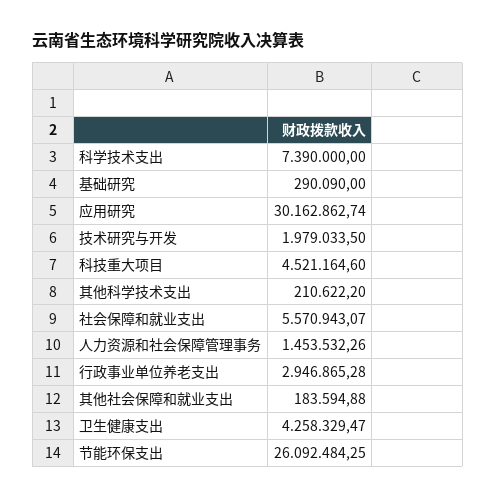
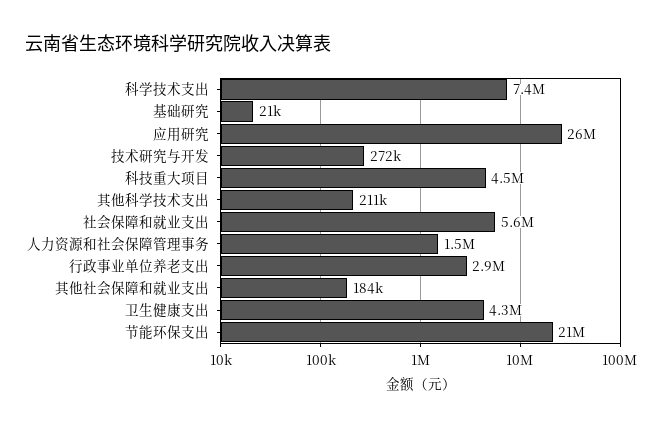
  {
    "科学技术支出": 7390000,
-   "基础研究": 290090,
+   "基础研究": 21000,
-   "应用研究": 30162862.74,
+   "应用研究": 26000000,
-   "技术研究与开发": 1979033.5,
+   "技术研究与开发": 272000,
    "科技重大项目": 4521164.6,
    "其他科学技术支出": 210622.2,
    "社会保障和就业支出": 5570943.07,
    "人力资源和社会保障管理事务": 1453532.26,
    "行政事业单位养老支出": 2946865.28,
    "其他社会保障和就业支出": 183594.88,
    "卫生健康支出": 4258329.47,
-   "节能环保支出": 26092484.25
+   "节能环保支出": 21000000
  }

